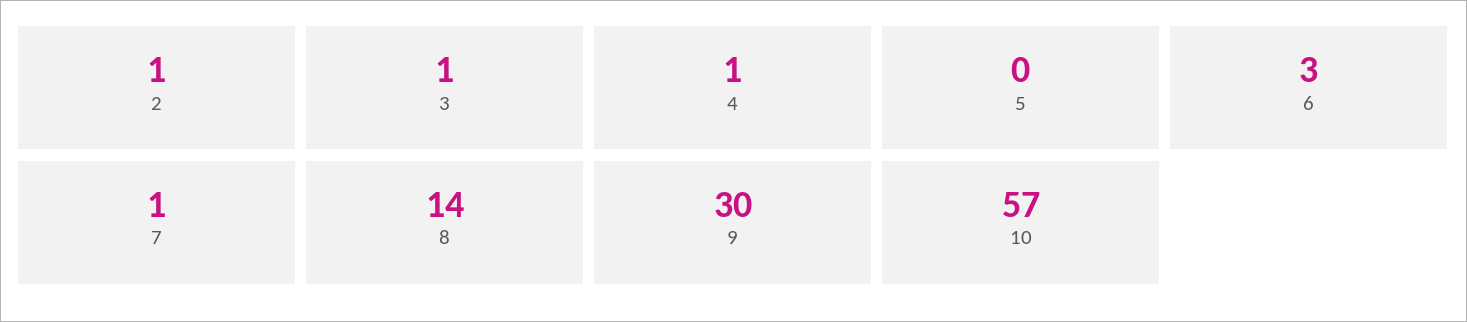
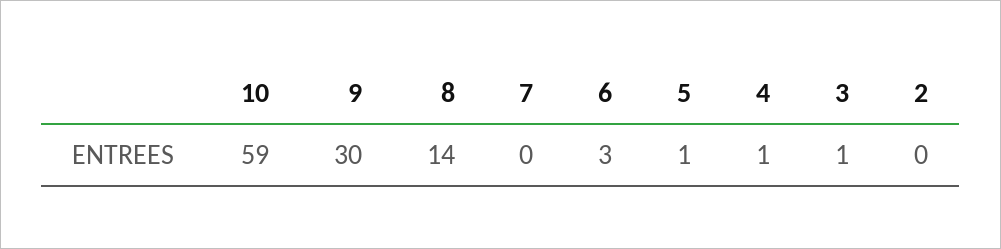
  {
-   "2": 1,
+   "2": 0,
    "3": 1,
    "4": 1,
-   "5": 0,
+   "5": 1,
    "6": 3,
-   "7": 1,
+   "7": 0,
    "8": 14,
    "9": 30,
-   "10": 57
+   "10": 59
  }

